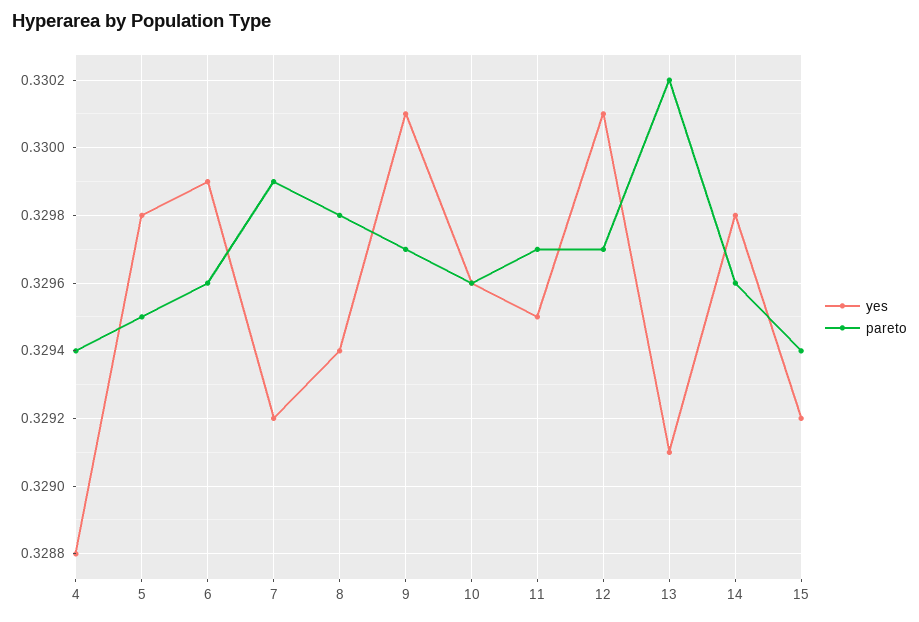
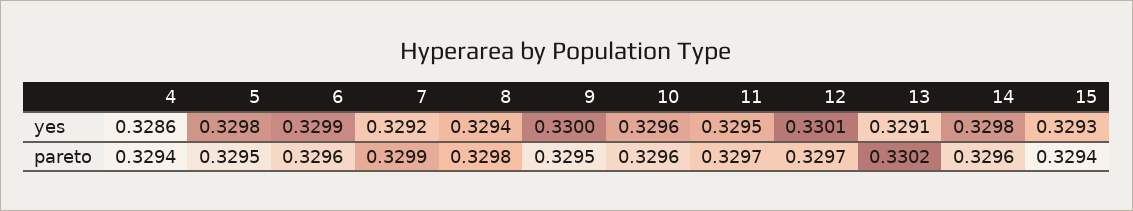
  {
    "yes": {
-     "4": 0.3288,
+     "4": 0.3286,
      "5": 0.3298,
      "6": 0.3299,
      "7": 0.3292,
      "8": 0.3294,
-     "9": 0.3301,
+     "9": 0.33,
      "10": 0.3296,
      "11": 0.3295,
      "12": 0.3301,
      "13": 0.3291,
      "14": 0.3298,
-     "15": 0.3292
+     "15": 0.3293
    },
    "pareto": {
      "4": 0.3294,
      "5": 0.3295,
      "6": 0.3296,
      "7": 0.3299,
      "8": 0.3298,
-     "9": 0.3297,
+     "9": 0.3295,
      "10": 0.3296,
      "11": 0.3297,
      "12": 0.3297,
      "13": 0.3302,
      "14": 0.3296,
      "15": 0.3294
    }
  }

